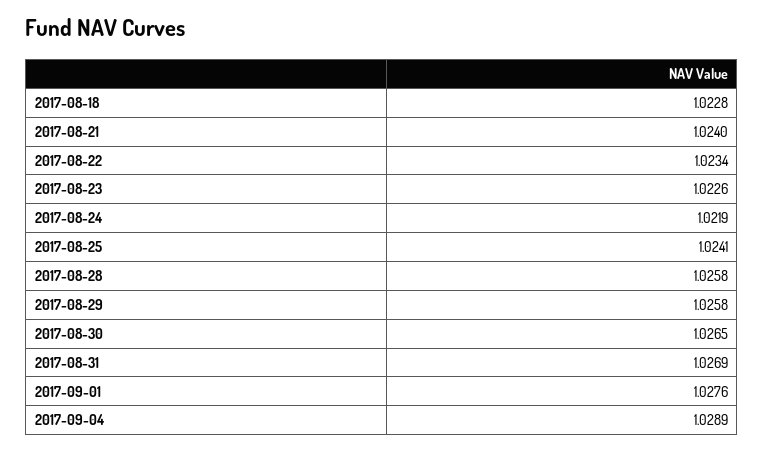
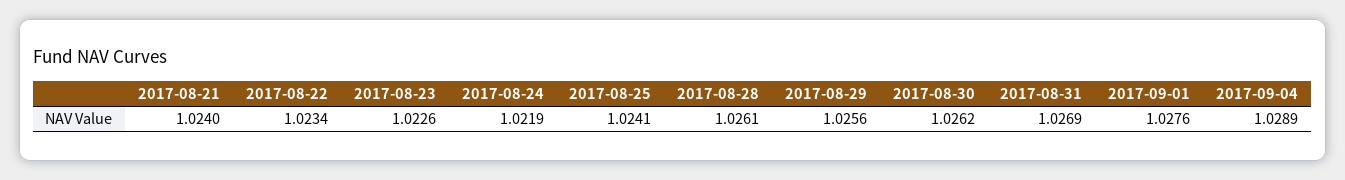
  {
-   "2017-08-18": 1.0228,
    "2017-08-21": 1.024,
    "2017-08-22": 1.0234,
    "2017-08-23": 1.0226,
    "2017-08-24": 1.0219,
    "2017-08-25": 1.0241,
-   "2017-08-28": 1.0258,
+   "2017-08-28": 1.0261,
-   "2017-08-29": 1.0258,
+   "2017-08-29": 1.0256,
-   "2017-08-30": 1.0265,
+   "2017-08-30": 1.0262,
    "2017-08-31": 1.0269,
    "2017-09-01": 1.0276,
    "2017-09-04": 1.0289
  }

